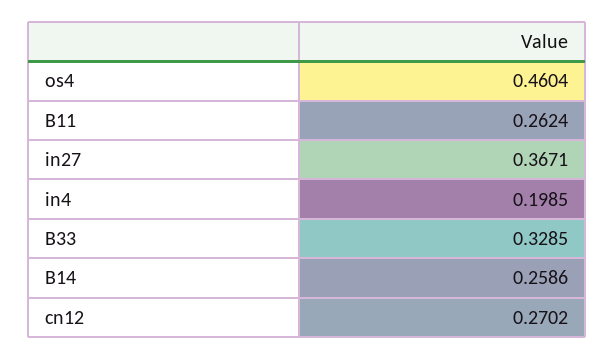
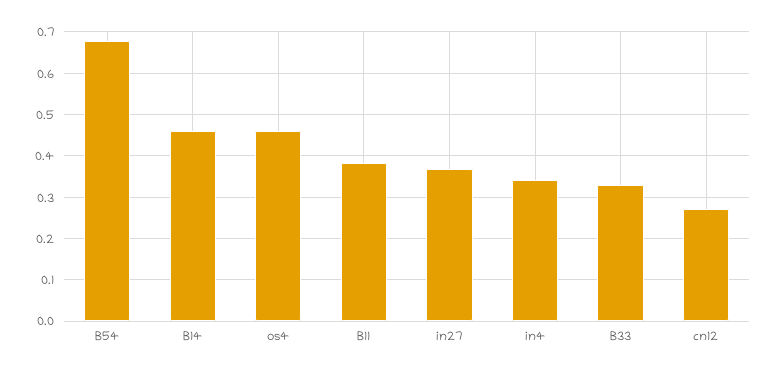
  {
    "os4": 0.4604,
-   "B11": 0.2624,
+   "B11": 0.38,
    "in27": 0.3671,
-   "in4": 0.1985,
+   "in4": 0.34,
    "B33": 0.3285,
-   "B14": 0.2586,
+   "B14": 0.46,
-   "cn12": 0.2702
+   "cn12": 0.2702,
+   "B54": 0.68
  }

